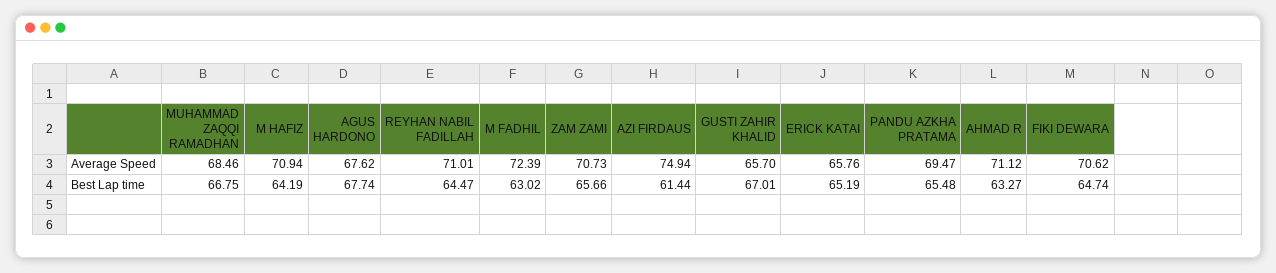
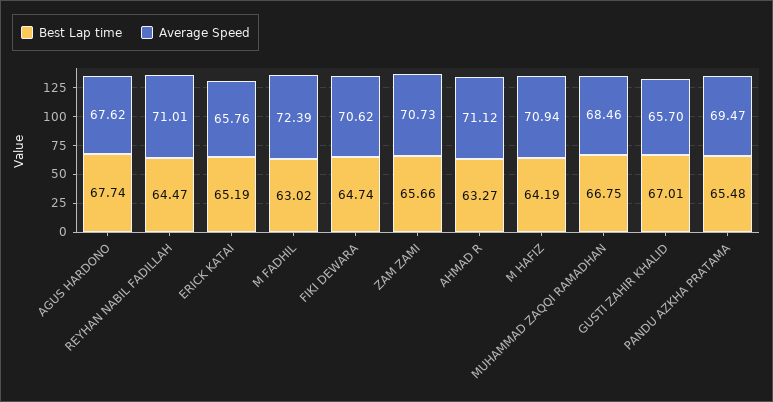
  {
    "Average Speed": {
      "MUHAMMAD ZAQQI RAMADHAN": 68.46,
      "M HAFIZ": 70.94,
      "AGUS HARDONO": 67.62,
      "REYHAN NABIL FADILLAH": 71.01,
      "M FADHIL": 72.39,
      "ZAM ZAMI": 70.73,
-     "AZI FIRDAUS": 74.94,
      "GUSTI ZAHIR KHALID": 65.7,
      "ERICK KATAI": 65.76,
      "PANDU AZKHA PRATAMA": 69.47,
      "AHMAD R": 71.12,
      "FIKI DEWARA": 70.62
    },
    "Best Lap time": {
      "MUHAMMAD ZAQQI RAMADHAN": 66.75,
      "M HAFIZ": 64.19,
      "AGUS HARDONO": 67.74,
      "REYHAN NABIL FADILLAH": 64.47,
      "M FADHIL": 63.02,
      "ZAM ZAMI": 65.66,
-     "AZI FIRDAUS": 61.44,
      "GUSTI ZAHIR KHALID": 67.01,
      "ERICK KATAI": 65.19,
      "PANDU AZKHA PRATAMA": 65.48,
      "AHMAD R": 63.27,
      "FIKI DEWARA": 64.74
    }
  }

